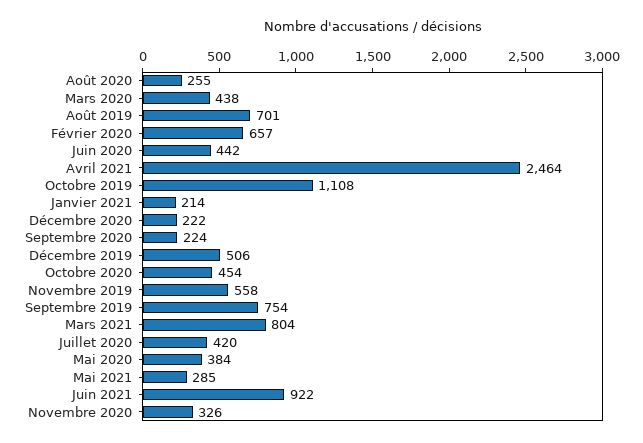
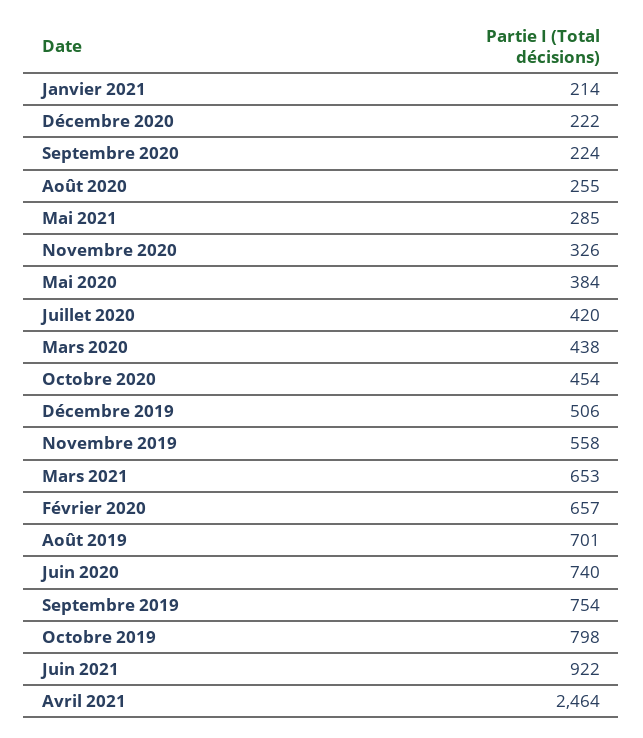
  {
    "Août 2020": 255,
    "Mars 2020": 438,
    "Août 2019": 701,
    "Février 2020": 657,
-   "Juin 2020": 442,
+   "Juin 2020": 740,
    "Avril 2021": 2464,
-   "Octobre 2019": 1108,
+   "Octobre 2019": 798,
    "Janvier 2021": 214,
    "Décembre 2020": 222,
    "Septembre 2020": 224,
    "Décembre 2019": 506,
    "Octobre 2020": 454,
    "Novembre 2019": 558,
    "Septembre 2019": 754,
-   "Mars 2021": 804,
+   "Mars 2021": 653,
    "Juillet 2020": 420,
    "Mai 2020": 384,
    "Mai 2021": 285,
    "Juin 2021": 922,
    "Novembre 2020": 326
  }

